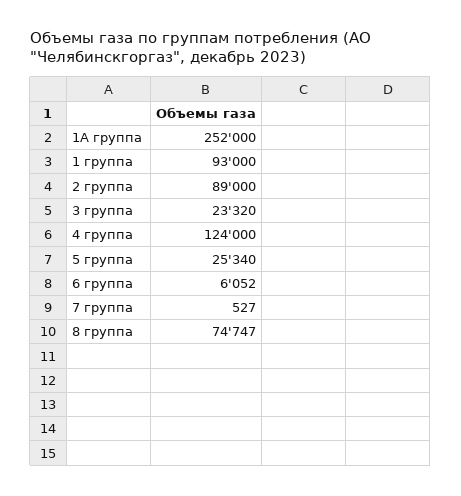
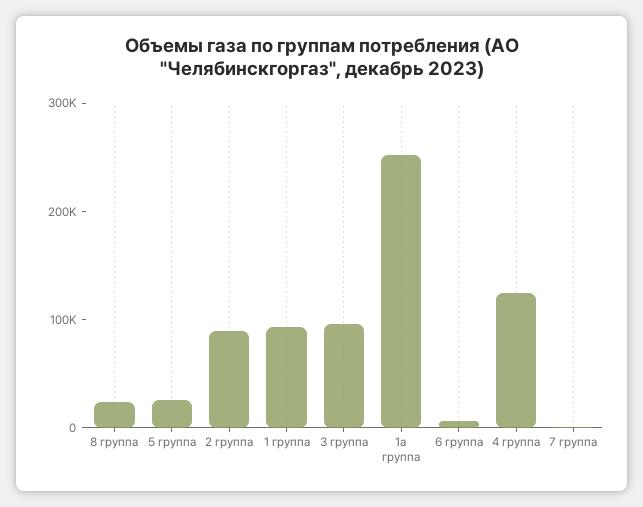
  {
    "1А группа": 252000,
    "1 группа": 93000,
    "2 группа": 89000,
-   "3 группа": 23320,
+   "3 группа": 100000,
    "4 группа": 124000,
    "5 группа": 25340,
    "6 группа": 6052,
    "7 группа": 527,
-   "8 группа": 74747
+   "8 группа": 20000
  }

